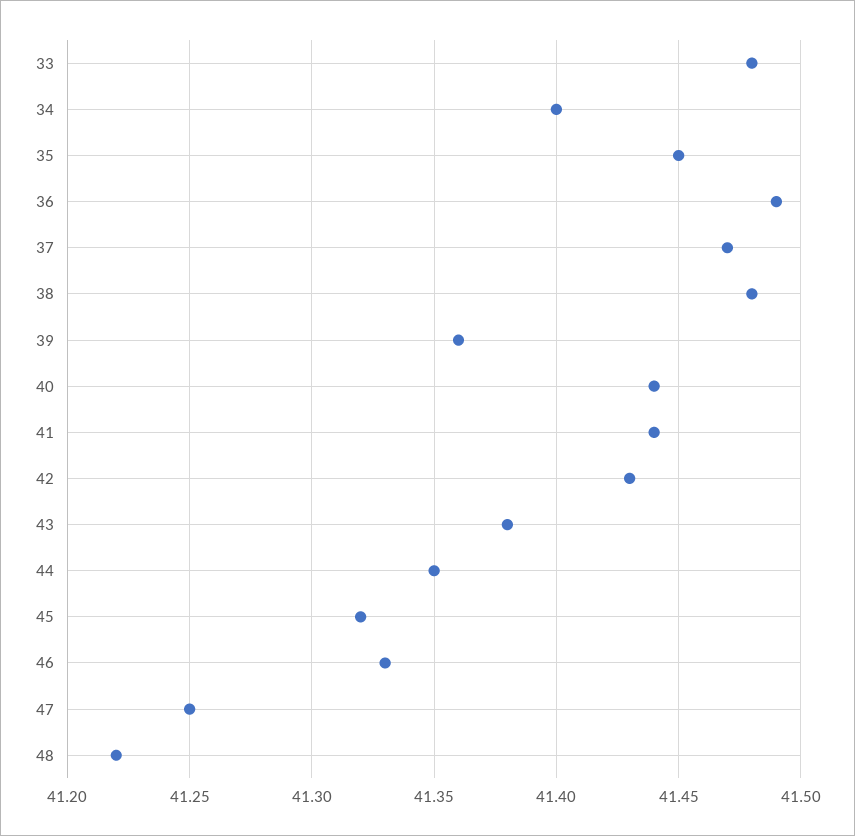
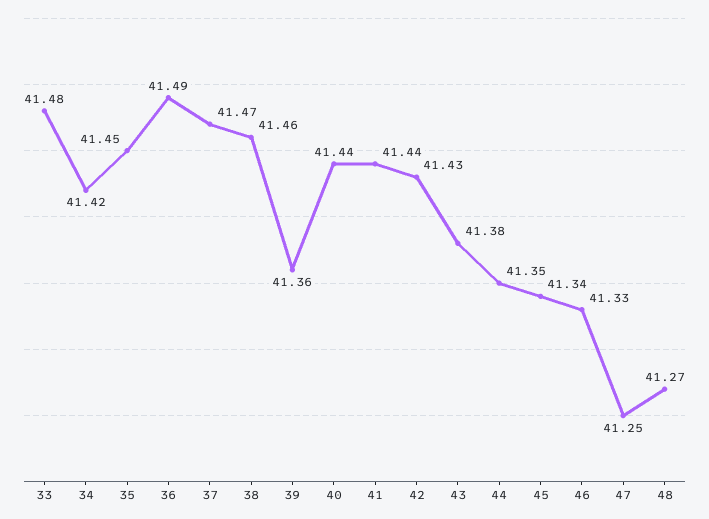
  {
    "33": 41.48,
-   "34": 41.4,
+   "34": 41.42,
    "35": 41.45,
    "36": 41.49,
    "37": 41.47,
-   "38": 41.48,
+   "38": 41.46,
    "39": 41.36,
    "40": 41.44,
    "41": 41.44,
    "42": 41.43,
    "43": 41.38,
    "44": 41.35,
-   "45": 41.32,
+   "45": 41.34,
    "46": 41.33,
    "47": 41.25,
-   "48": 41.22
+   "48": 41.27
  }

